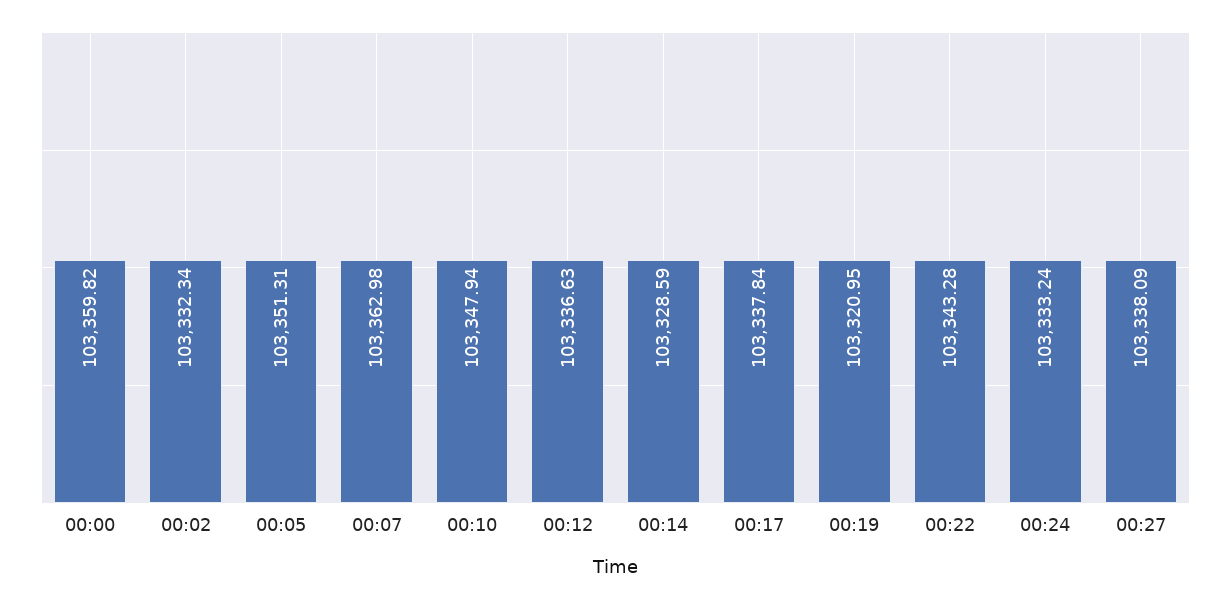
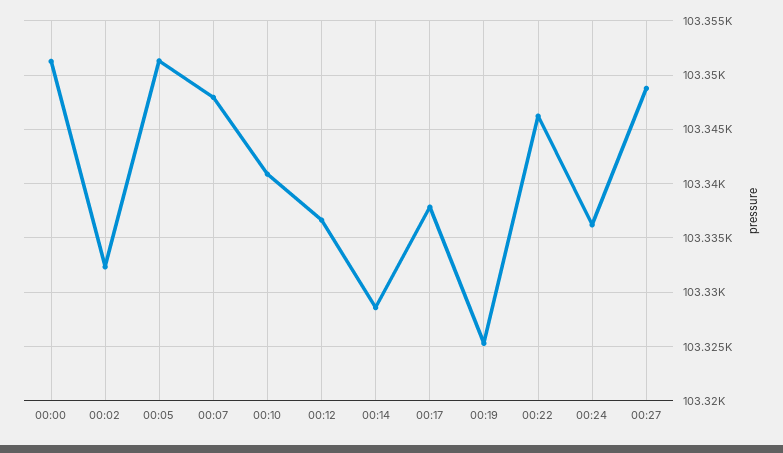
  {
-   "00:00": 103359.82,
+   "00:00": 103351,
    "00:02": 103332.34,
    "00:05": 103351.31,
-   "00:07": 103362.98,
+   "00:07": 103348,
-   "00:10": 103347.94,
+   "00:10": 103341,
    "00:12": 103336.63,
    "00:14": 103328.59,
    "00:17": 103337.84,
-   "00:19": 103320.95,
+   "00:19": 103325,
-   "00:22": 103343.28,
+   "00:22": 103346,
-   "00:24": 103333.24,
+   "00:24": 103336,
-   "00:27": 103338.09
+   "00:27": 103349
  }

